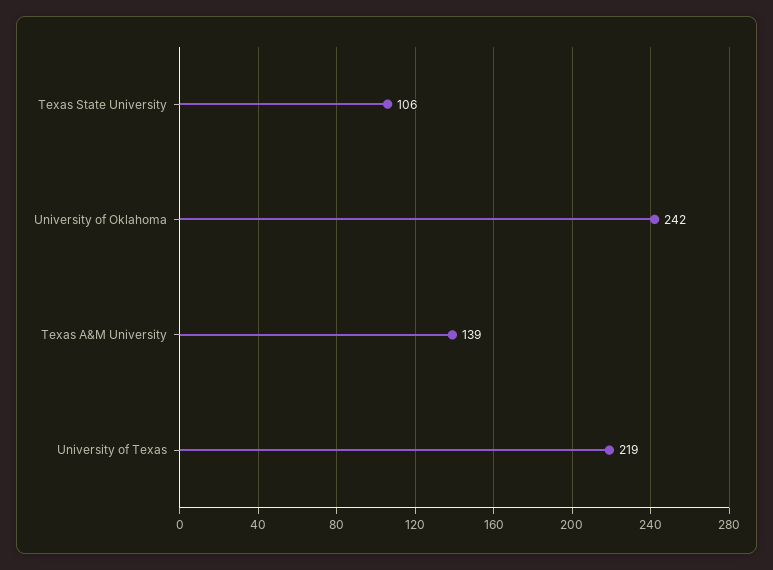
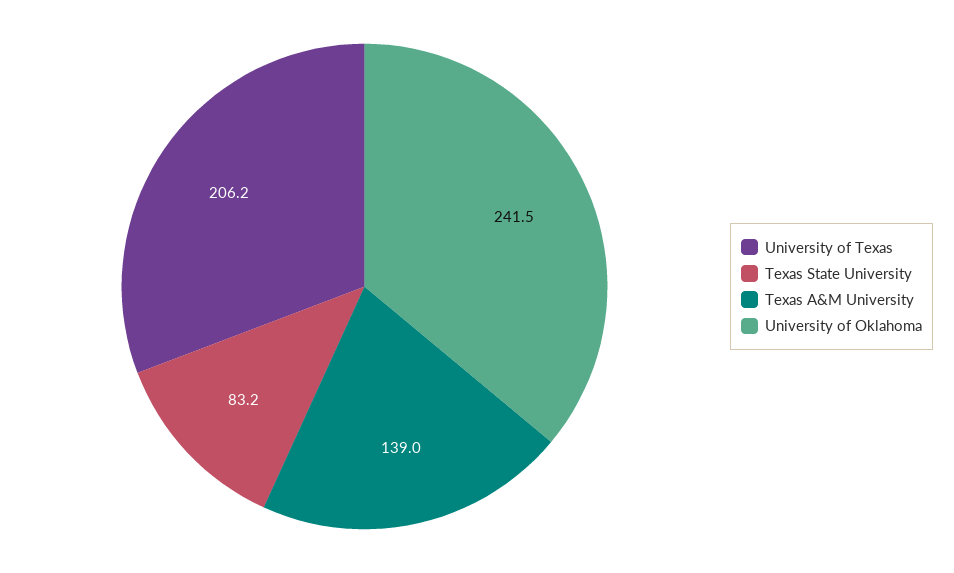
  {
-   "Texas State University": 106,
+   "Texas State University": 83.2,
    "University of Oklahoma": 241.5,
    "Texas A&M University": 139,
-   "University of Texas": 219
+   "University of Texas": 206.2
  }

